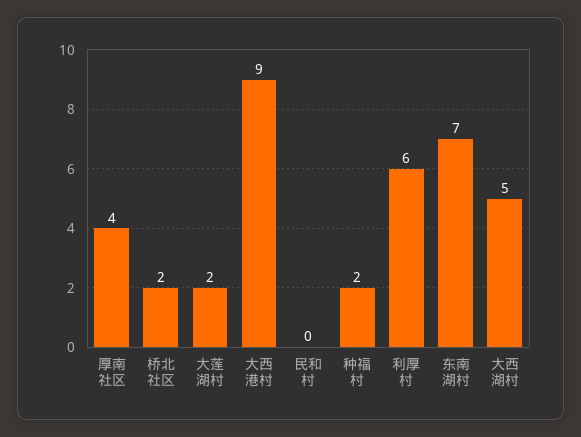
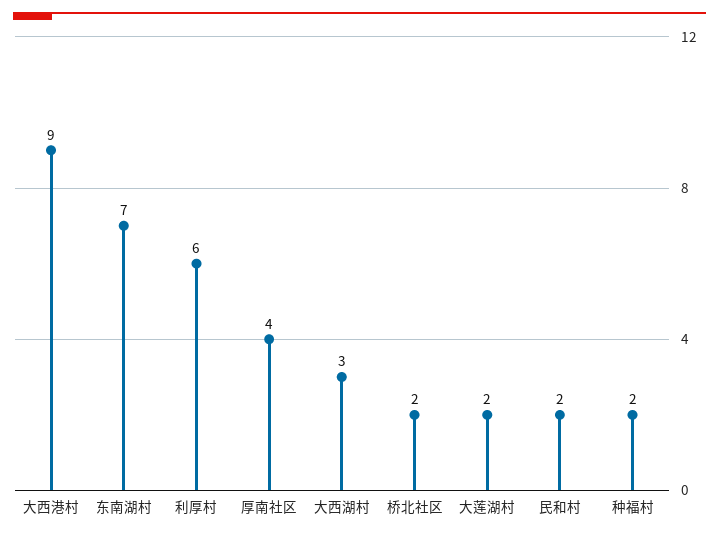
  {
    "厚南社区": 4,
    "桥北社区": 2,
    "大莲湖村": 2,
    "大西港村": 9,
-   "民和村": 0,
+   "民和村": 2,
    "种福村": 2,
    "利厚村": 6,
    "东南湖村": 7,
-   "大西湖村": 5
+   "大西湖村": 3
  }

